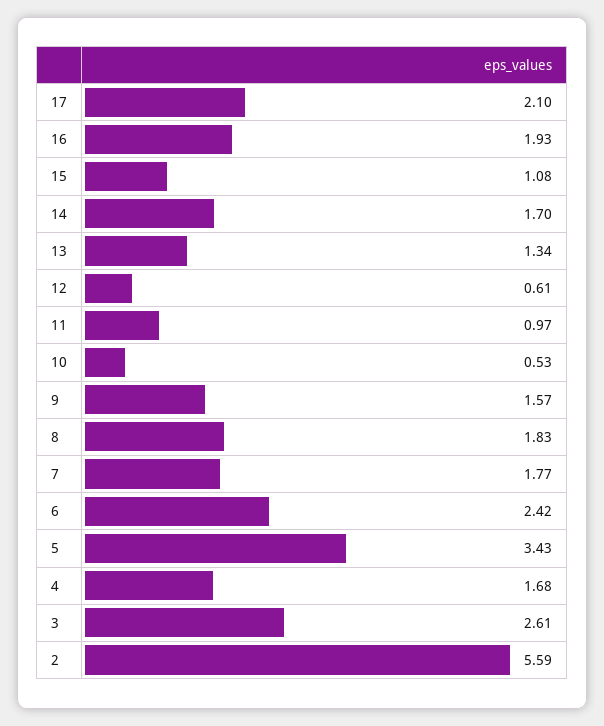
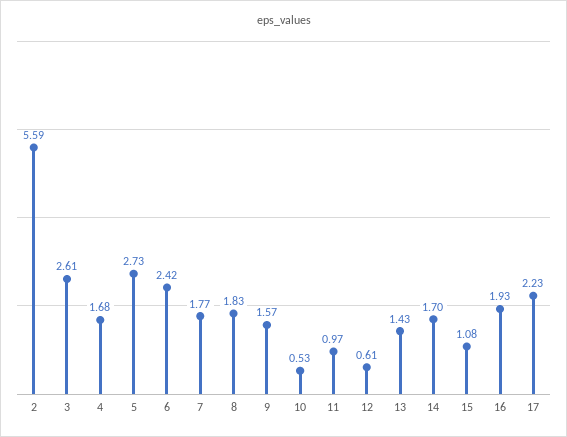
  {
-   "17": 2.1,
+   "17": 2.23,
    "16": 1.93,
    "15": 1.08,
    "14": 1.7,
-   "13": 1.34,
+   "13": 1.43,
    "12": 0.61,
    "11": 0.97,
    "10": 0.53,
    "9": 1.57,
    "8": 1.83,
    "7": 1.77,
    "6": 2.42,
-   "5": 3.43,
+   "5": 2.73,
    "4": 1.68,
    "3": 2.61,
    "2": 5.59
  }

